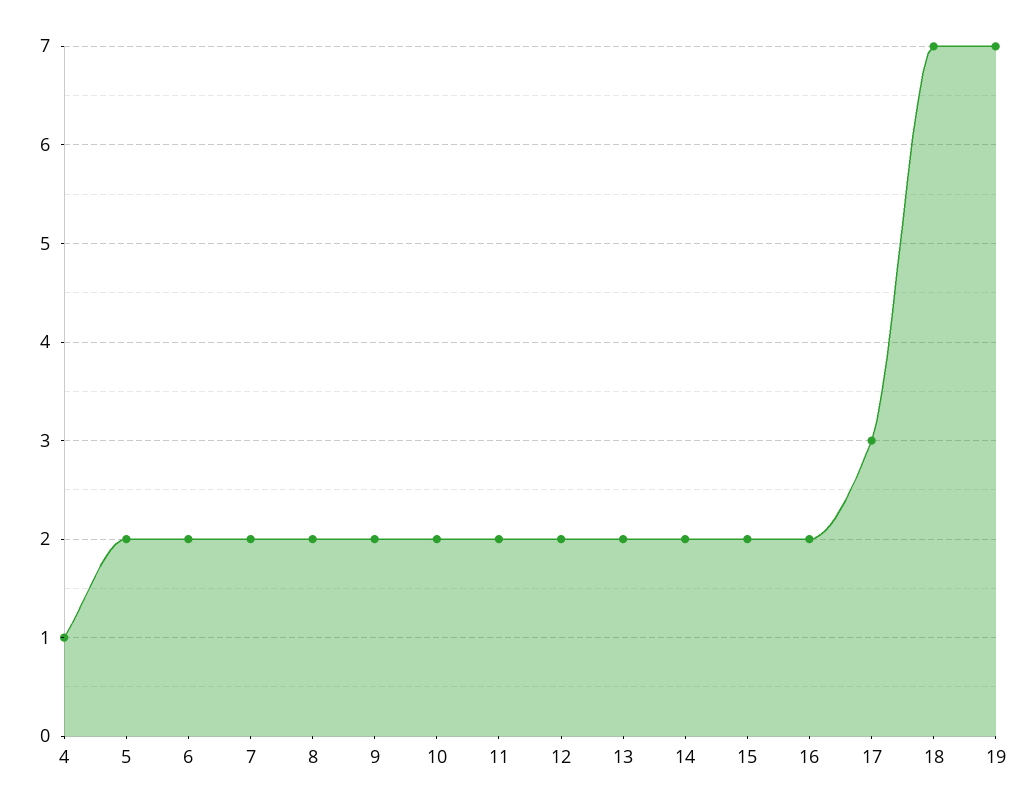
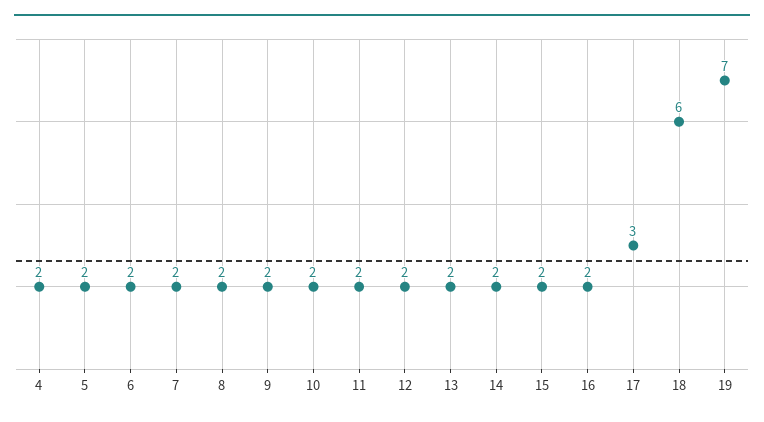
  {
-   "4": 1,
+   "4": 2,
    "5": 2,
    "6": 2,
    "7": 2,
    "8": 2,
    "9": 2,
    "10": 2,
    "11": 2,
    "12": 2,
    "13": 2,
    "14": 2,
    "15": 2,
    "16": 2,
    "17": 3,
-   "18": 7,
+   "18": 6,
    "19": 7
  }

